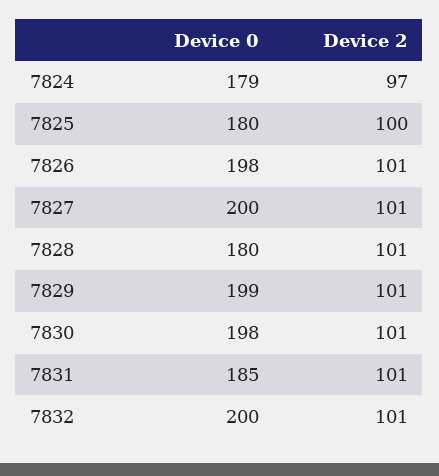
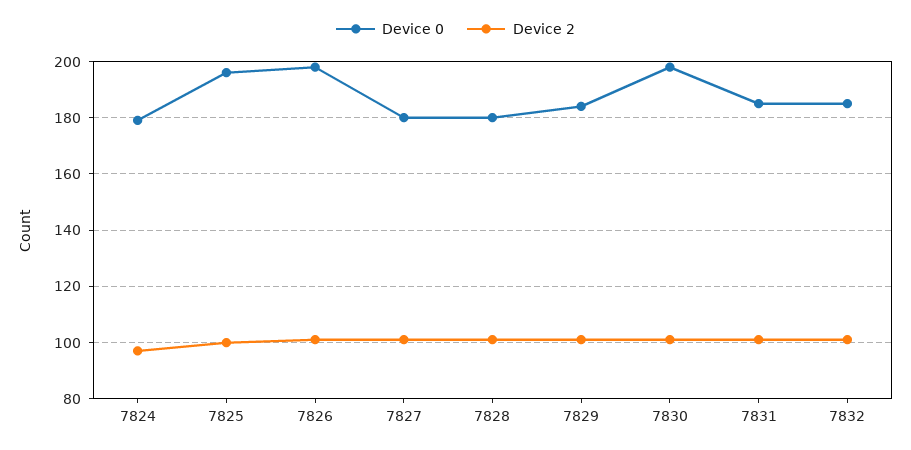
  {
    "Device 0": {
      "7824": 179,
-     "7825": 180,
+     "7825": 195,
      "7826": 198,
-     "7827": 200,
+     "7827": 180,
      "7828": 180,
-     "7829": 199,
+     "7829": 185,
      "7830": 198,
      "7831": 185,
-     "7832": 200
+     "7832": 185
    },
    "Device 2": {
      "7824": 97,
      "7825": 100,
      "7826": 101,
      "7827": 101,
      "7828": 101,
      "7829": 101,
      "7830": 101,
      "7831": 101,
      "7832": 101
    }
  }

